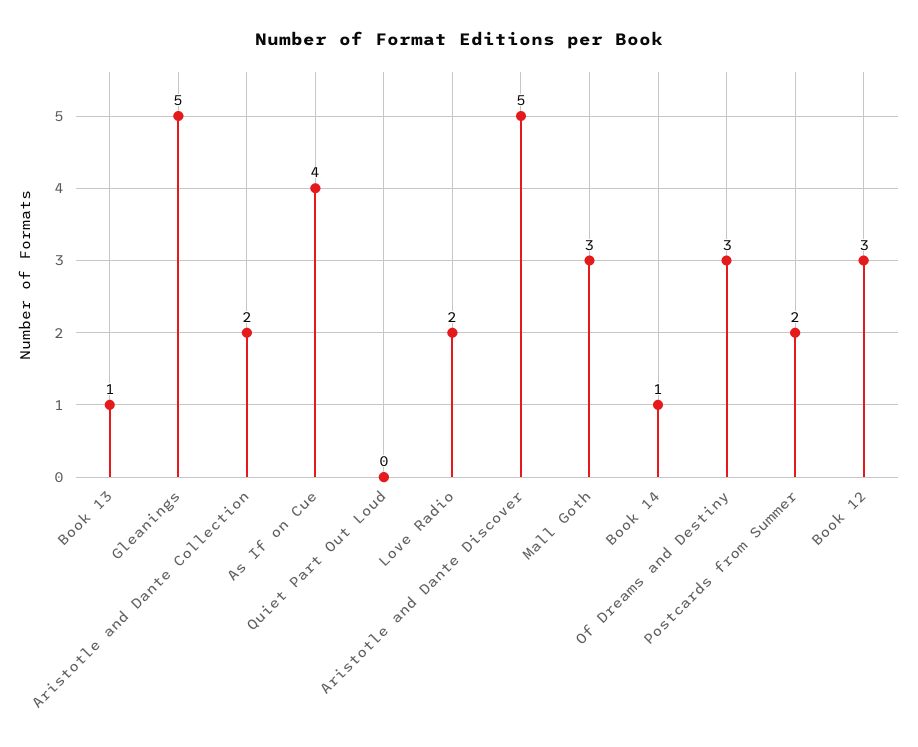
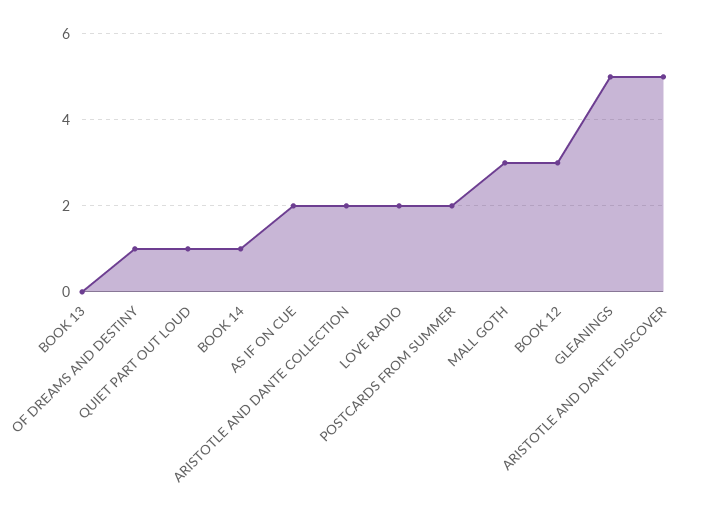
  {
-   "Book 13": 1,
+   "Book 13": 0,
    "Gleanings": 5,
    "Aristotle and Dante Collection": 2,
-   "As If on Cue": 4,
+   "As If on Cue": 2,
-   "Quiet Part Out Loud": 0,
+   "Quiet Part Out Loud": 1,
    "Love Radio": 2,
    "Aristotle and Dante Discover": 5,
    "Mall Goth": 3,
    "Book 14": 1,
-   "Of Dreams and Destiny": 3,
+   "Of Dreams and Destiny": 1,
    "Postcards from Summer": 2,
    "Book 12": 3
  }

